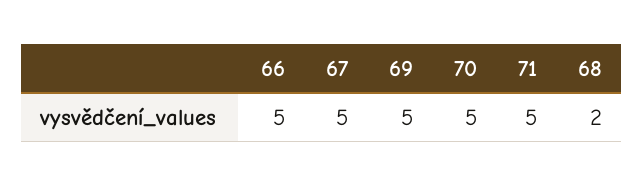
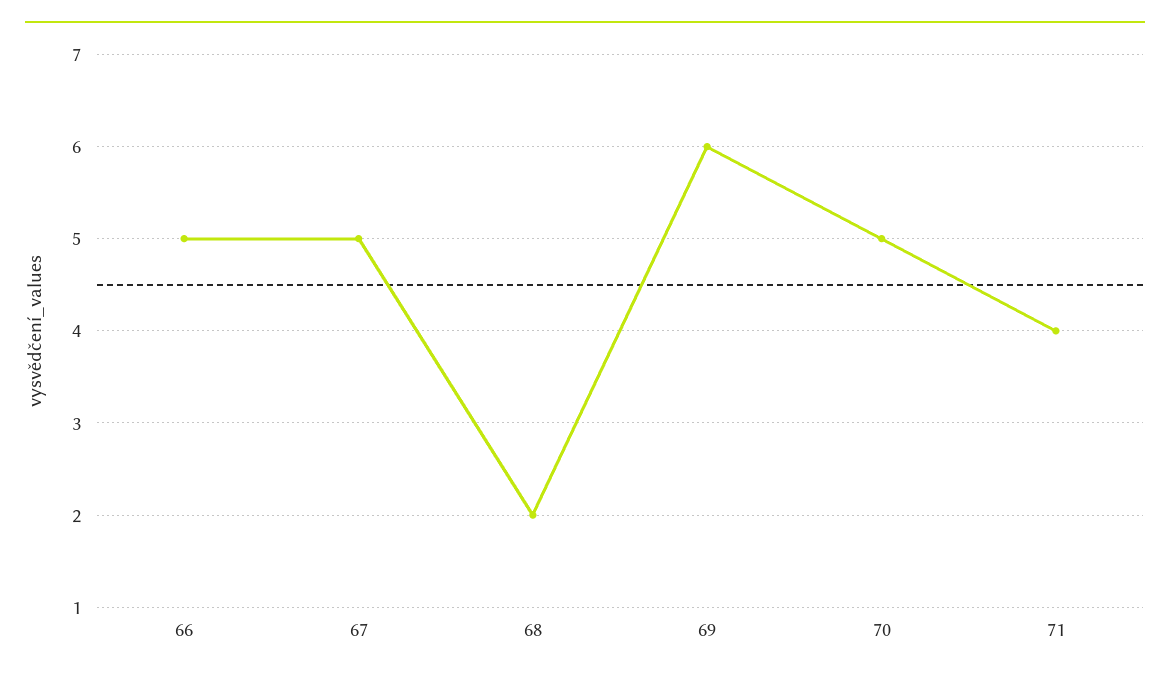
  {
    "66": 5,
    "67": 5,
-   "69": 5,
+   "69": 6,
    "70": 5,
-   "71": 5,
+   "71": 4,
    "68": 2
  }

